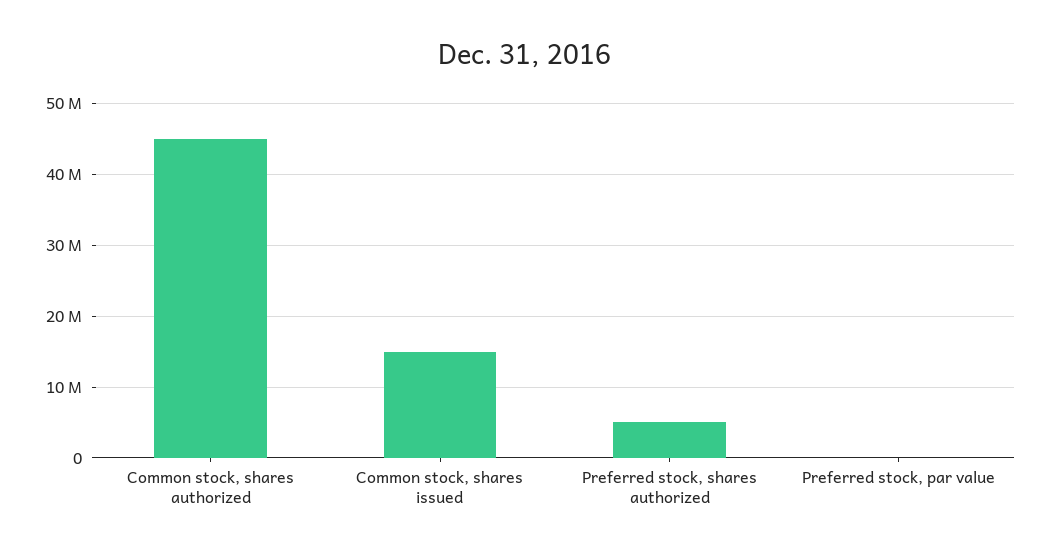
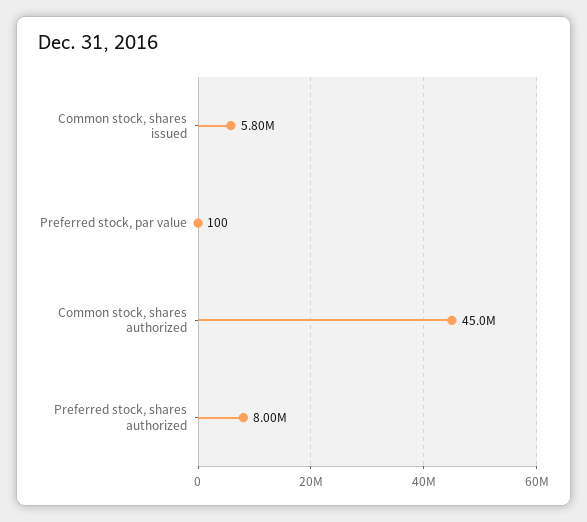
  {
    "Common stock, shares authorized": 45000000,
-   "Common stock, shares issued": 15000000,
+   "Common stock, shares issued": 5800000,
-   "Preferred stock, shares authorized": 5000000,
+   "Preferred stock, shares authorized": 8000000,
    "Preferred stock, par value": 100
  }

